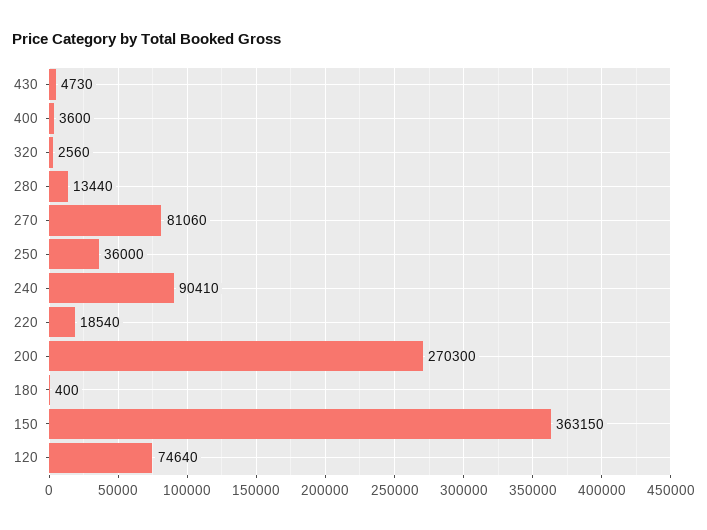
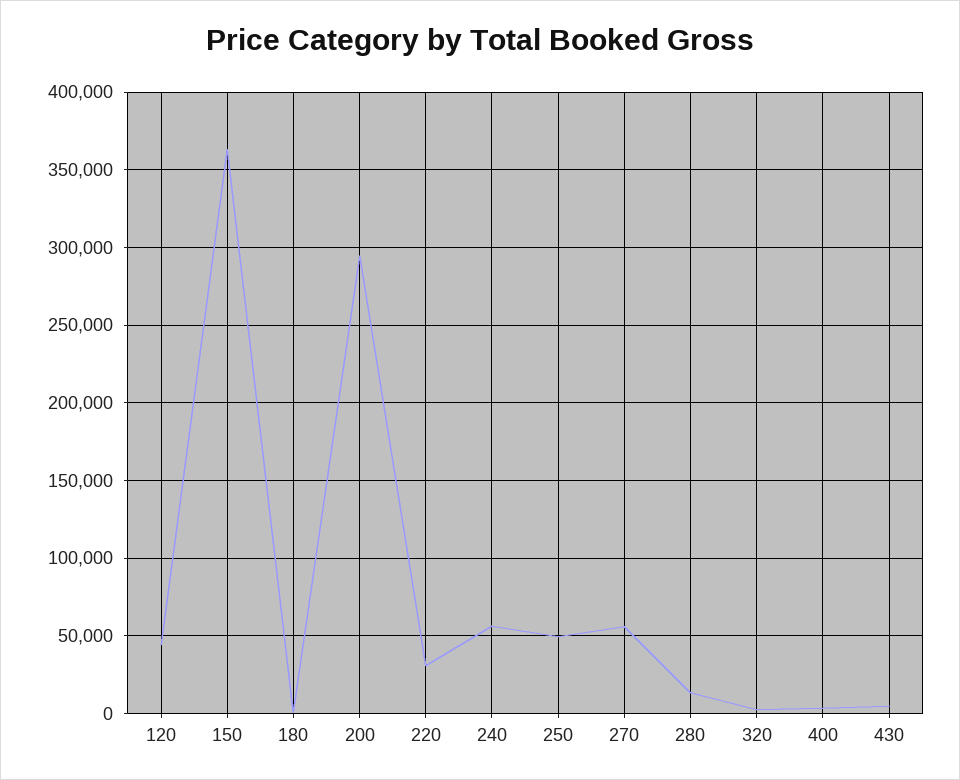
  {
    "430": 4730,
    "400": 3600,
    "320": 2560,
    "280": 13440,
-   "270": 81060,
+   "270": 55000,
-   "250": 36000,
+   "250": 50000,
-   "240": 90410,
+   "240": 55000,
-   "220": 18540,
+   "220": 30000,
-   "200": 270300,
+   "200": 295000,
    "180": 400,
    "150": 363150,
-   "120": 74640
+   "120": 45000
  }

